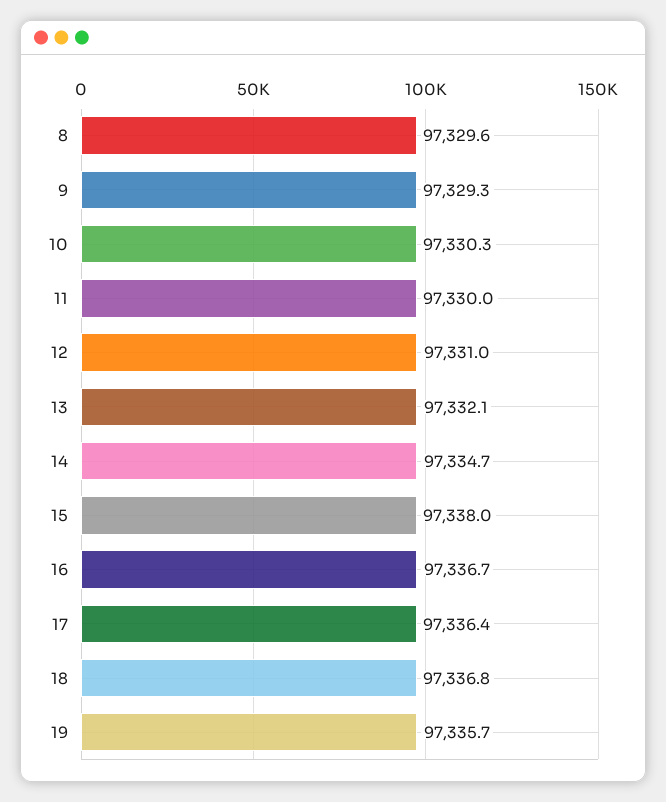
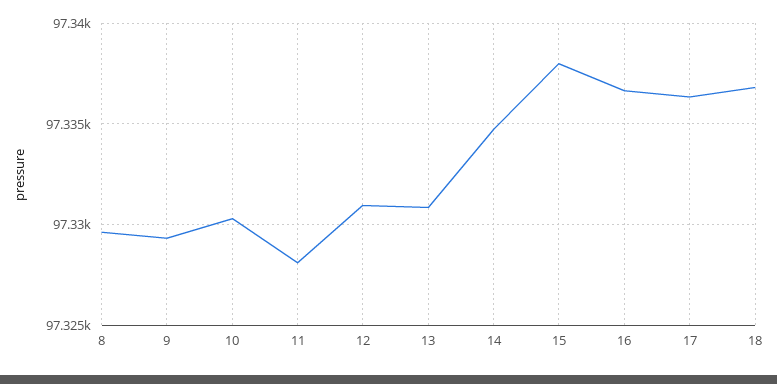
  {
    "8": 97329.6,
    "9": 97329.3,
    "10": 97330.3,
-   "11": 97330,
+   "11": 97328,
    "12": 97331,
-   "13": 97332.1,
+   "13": 97331,
    "14": 97334.7,
    "15": 97338,
    "16": 97336.7,
    "17": 97336.4,
-   "18": 97336.8,
+   "18": 97336.8
-   "19": 97335.7
  }

